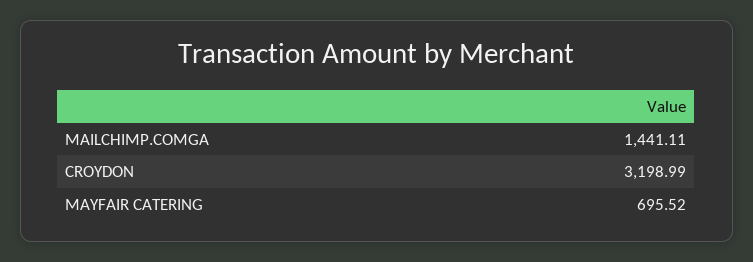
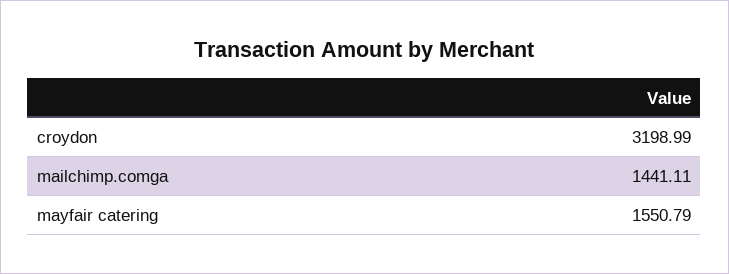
  {
    "MAILCHIMP.COMGA": 1441.11,
    "CROYDON": 3198.99,
-   "MAYFAIR CATERING": 695.52
+   "MAYFAIR CATERING": 1550.79
  }

